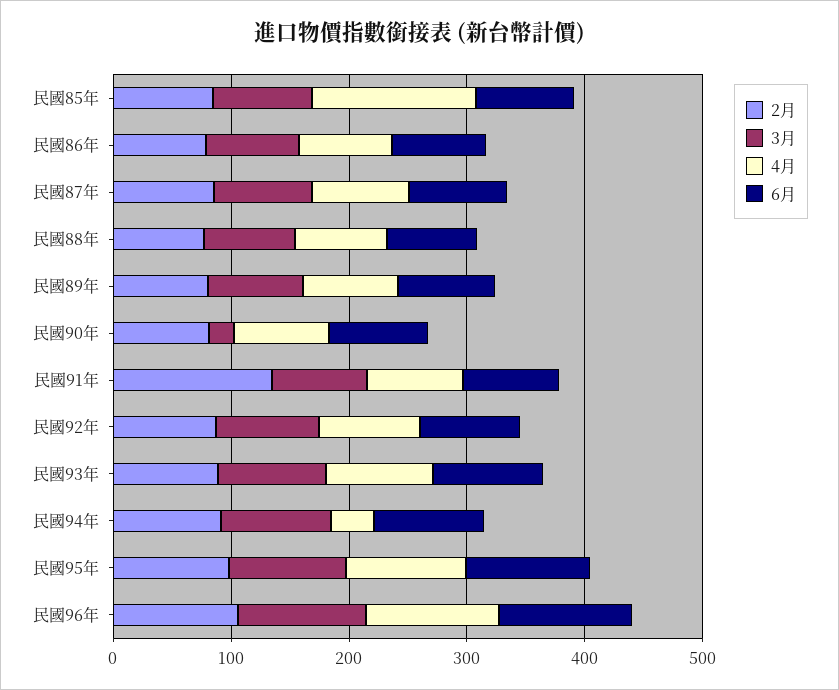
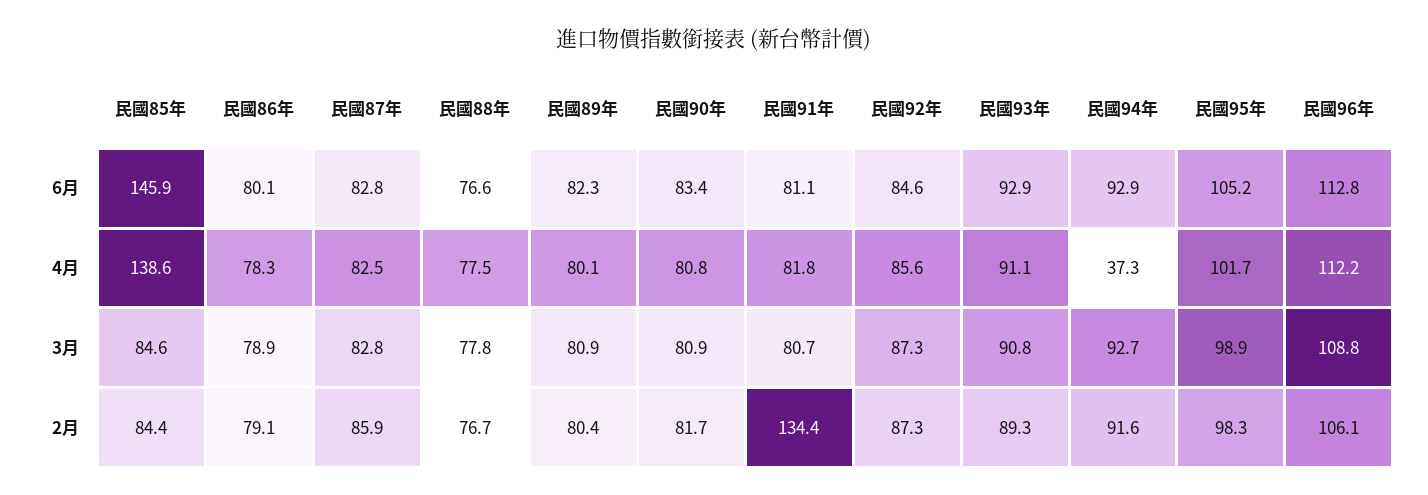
  {
    "2月": {
      "民國85年": 84.4,
      "民國86年": 79.1,
      "民國87年": 85.9,
      "民國88年": 76.7,
      "民國89年": 80.4,
      "民國90年": 81.7,
      "民國91年": 134.4,
      "民國92年": 87.3,
      "民國93年": 89.3,
      "民國94年": 91.6,
      "民國95年": 98.3,
      "民國96年": 106.1
    },
    "3月": {
      "民國85年": 84.6,
      "民國86年": 78.9,
      "民國87年": 82.8,
      "民國88年": 77.8,
      "民國89年": 80.9,
-     "民國90年": 20,
+     "民國90年": 80.9,
      "民國91年": 80.7,
      "民國92年": 87.3,
      "民國93年": 90.8,
      "民國94年": 92.7,
      "民國95年": 98.9,
      "民國96年": 108.8
    },
    "4月": {
      "民國85年": 138.6,
      "民國86年": 78.3,
      "民國87年": 82.5,
      "民國88年": 77.5,
      "民國89年": 80.1,
      "民國90年": 80.8,
      "民國91年": 81.8,
      "民國92年": 85.6,
      "民國93年": 91.1,
      "民國94年": 37.3,
      "民國95年": 101.7,
      "民國96年": 112.2
    },
    "6月": {
-     "民國85年": 80,
+     "民國85年": 145.9,
      "民國86年": 80.1,
      "民國87年": 82.8,
      "民國88年": 76.6,
      "民國89年": 82.3,
      "民國90年": 83.4,
      "民國91年": 81.1,
      "民國92年": 84.6,
      "民國93年": 92.9,
      "民國94年": 92.9,
      "民國95年": 105.2,
      "民國96年": 112.8
    }
  }

